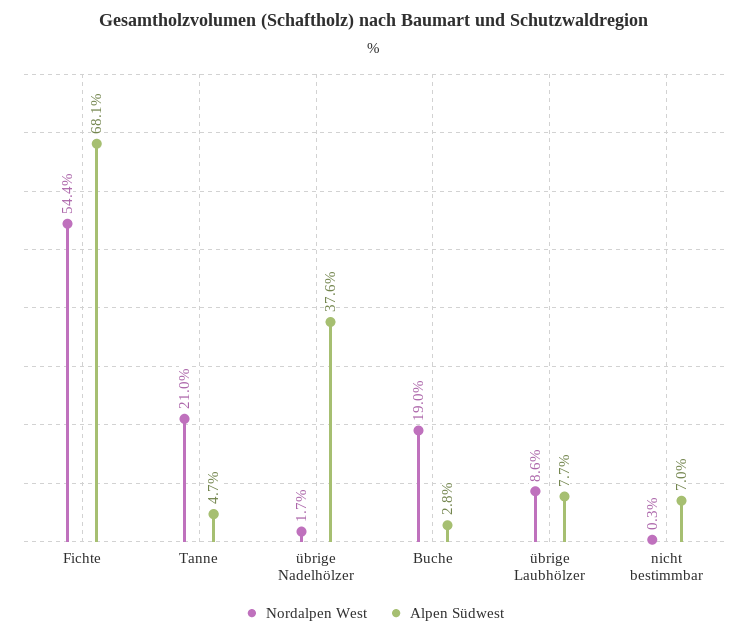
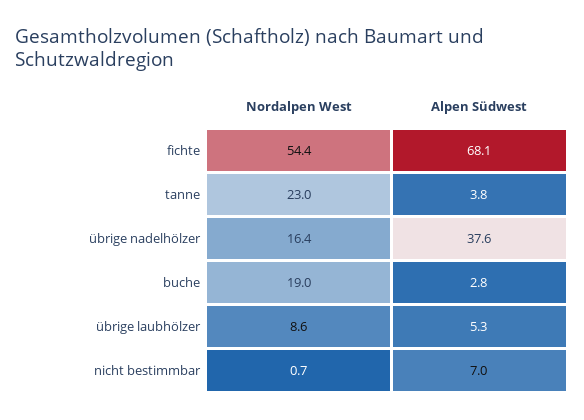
  {
    "Nordalpen West": {
      "Fichte": 54.4,
-     "Tanne": 21,
+     "Tanne": 23,
-     "übrige Nadelhölzer": 1.7,
+     "übrige Nadelhölzer": 16.4,
      "Buche": 19,
      "übrige Laubhölzer": 8.6,
-     "nicht bestimmbar": 0.3
+     "nicht bestimmbar": 0.7
    },
    "Alpen Südwest": {
      "Fichte": 68.1,
-     "Tanne": 4.7,
+     "Tanne": 3.8,
      "übrige Nadelhölzer": 37.6,
      "Buche": 2.8,
-     "übrige Laubhölzer": 7.7,
+     "übrige Laubhölzer": 5.3,
      "nicht bestimmbar": 7
    }
  }

